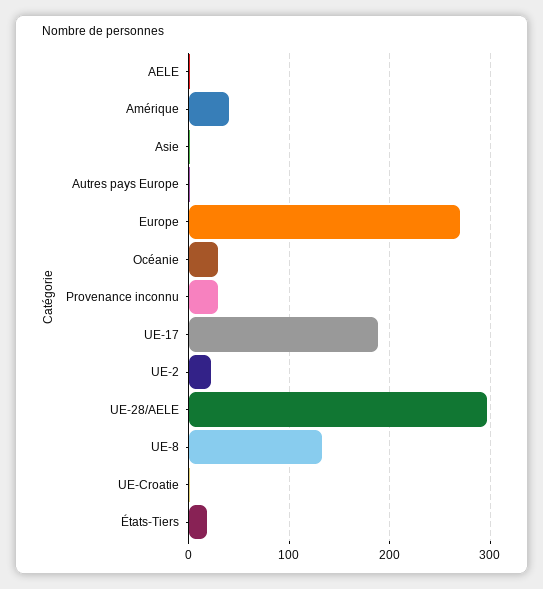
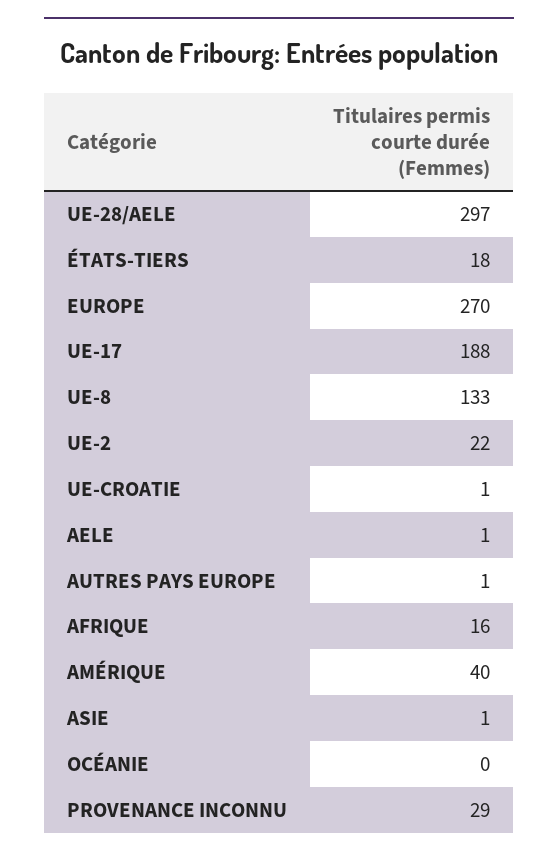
  {
    "AELE": 1,
    "Amérique": 40,
    "Asie": 1,
    "Autres pays Europe": 1,
    "Europe": 270,
-   "Océanie": 30,
+   "Océanie": 0,
    "Provenance inconnu": 29,
    "UE-17": 188,
    "UE-2": 22,
    "UE-28/AELE": 297,
    "UE-8": 133,
    "UE-Croatie": 1,
-   "États-Tiers": 18
+   "États-Tiers": 18,
+   "AFRIQUE": 16
  }

